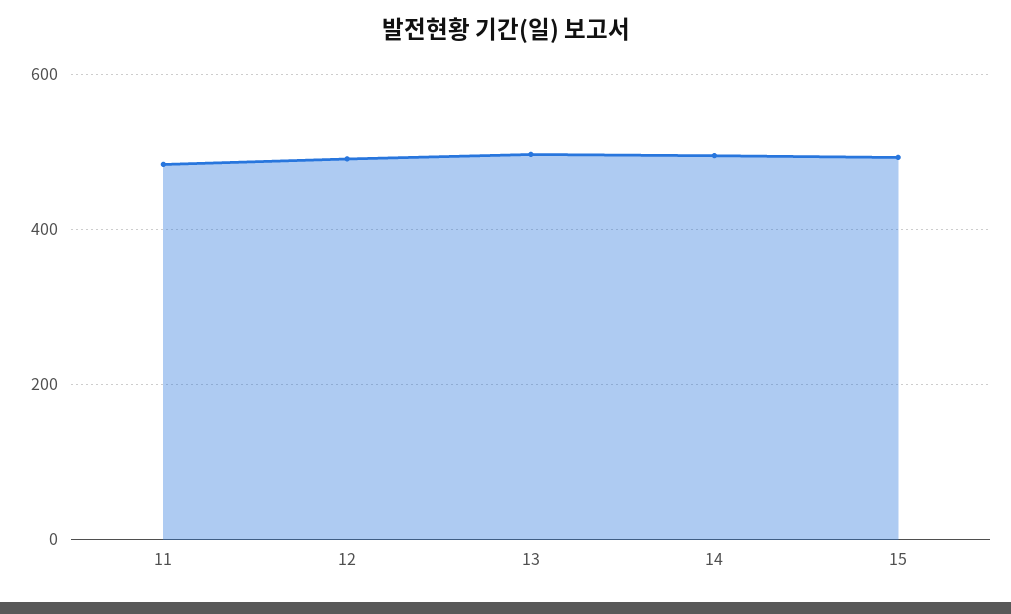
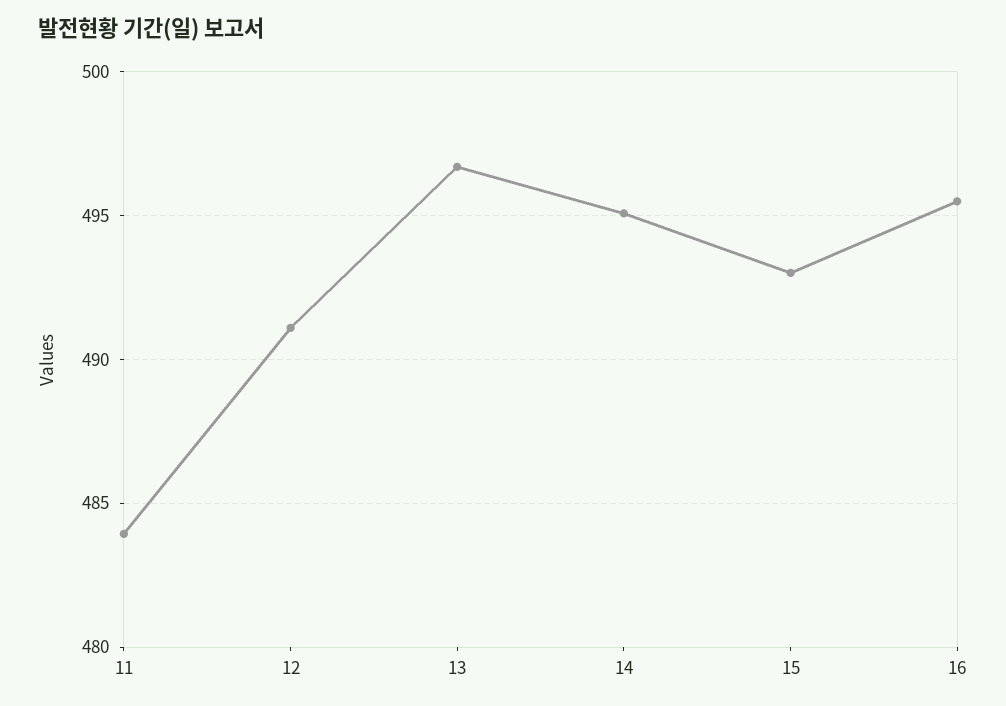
  {
    "11": 484,
    "12": 491,
    "13": 496.5,
    "14": 495,
-   "15": 493
+   "15": 493,
+   "16": 495.5
  }

